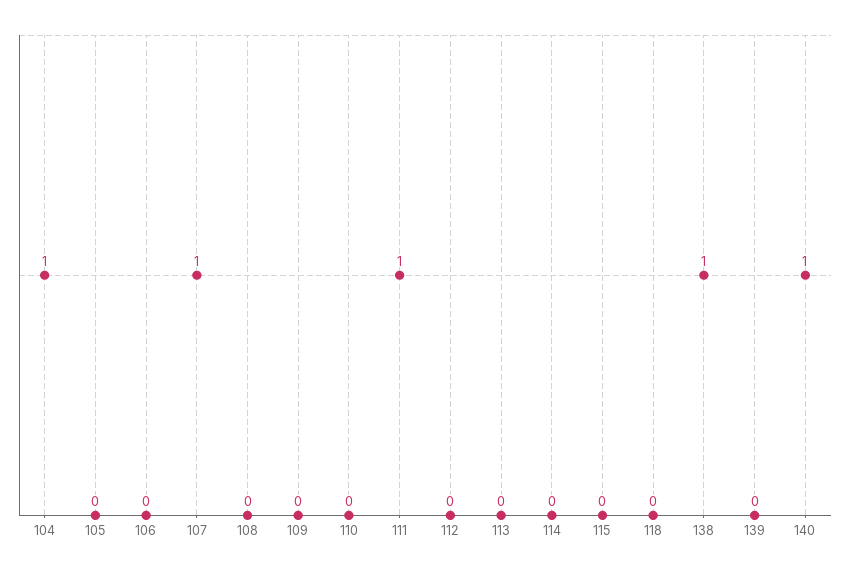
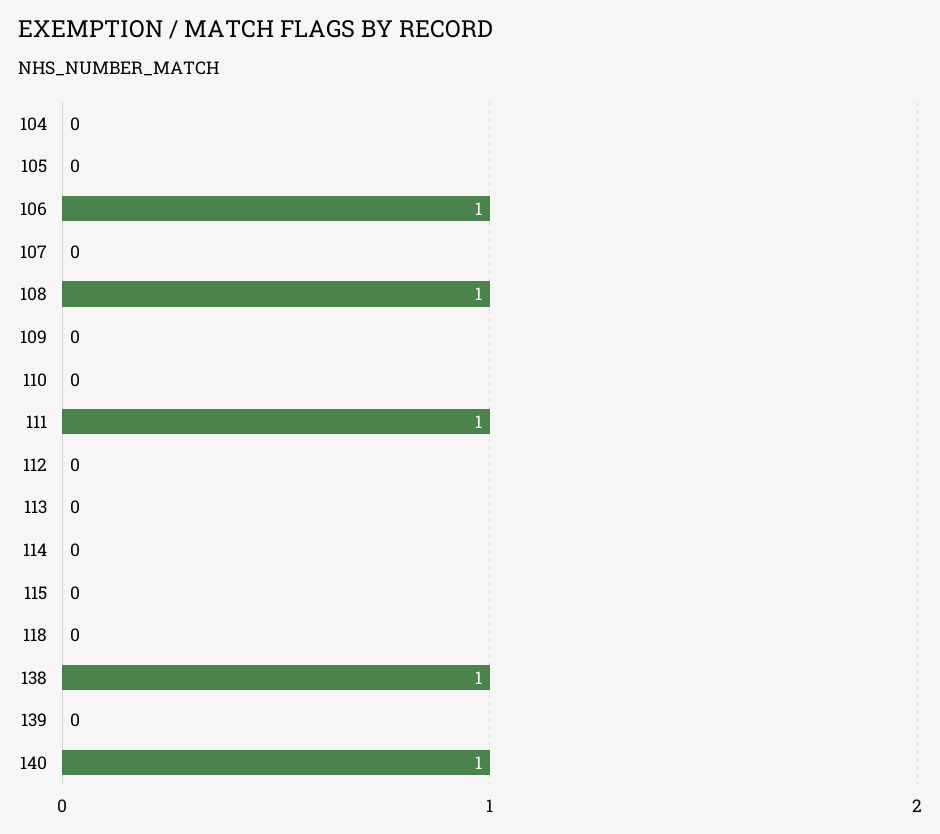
  {
-   "104": 1,
+   "104": 0,
    "105": 0,
-   "106": 0,
+   "106": 1,
-   "107": 1,
+   "107": 0,
-   "108": 0,
+   "108": 1,
    "109": 0,
    "110": 0,
    "111": 1,
    "112": 0,
    "113": 0,
    "114": 0,
    "115": 0,
    "118": 0,
    "138": 1,
    "139": 0,
    "140": 1
  }

